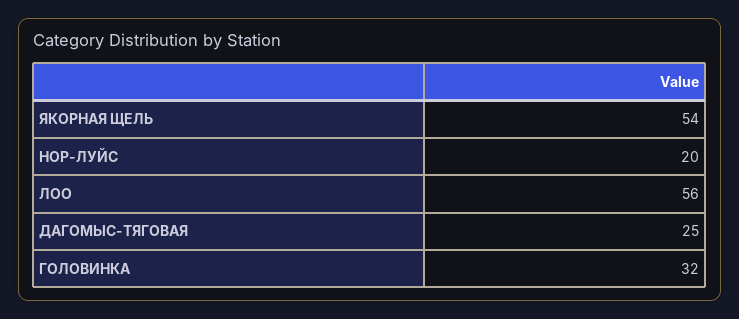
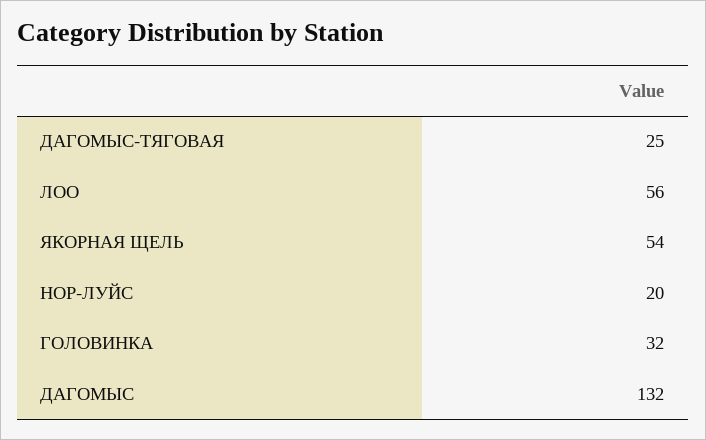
  {
    "ЯКОРНАЯ ЩЕЛЬ": 54,
    "НОР-ЛУЙС": 20,
    "ЛОО": 56,
    "ДАГОМЫС-ТЯГОВАЯ": 25,
-   "ГОЛОВИНКА": 32
+   "ГОЛОВИНКА": 32,
+   "ДАГОМЫС": 132
  }

